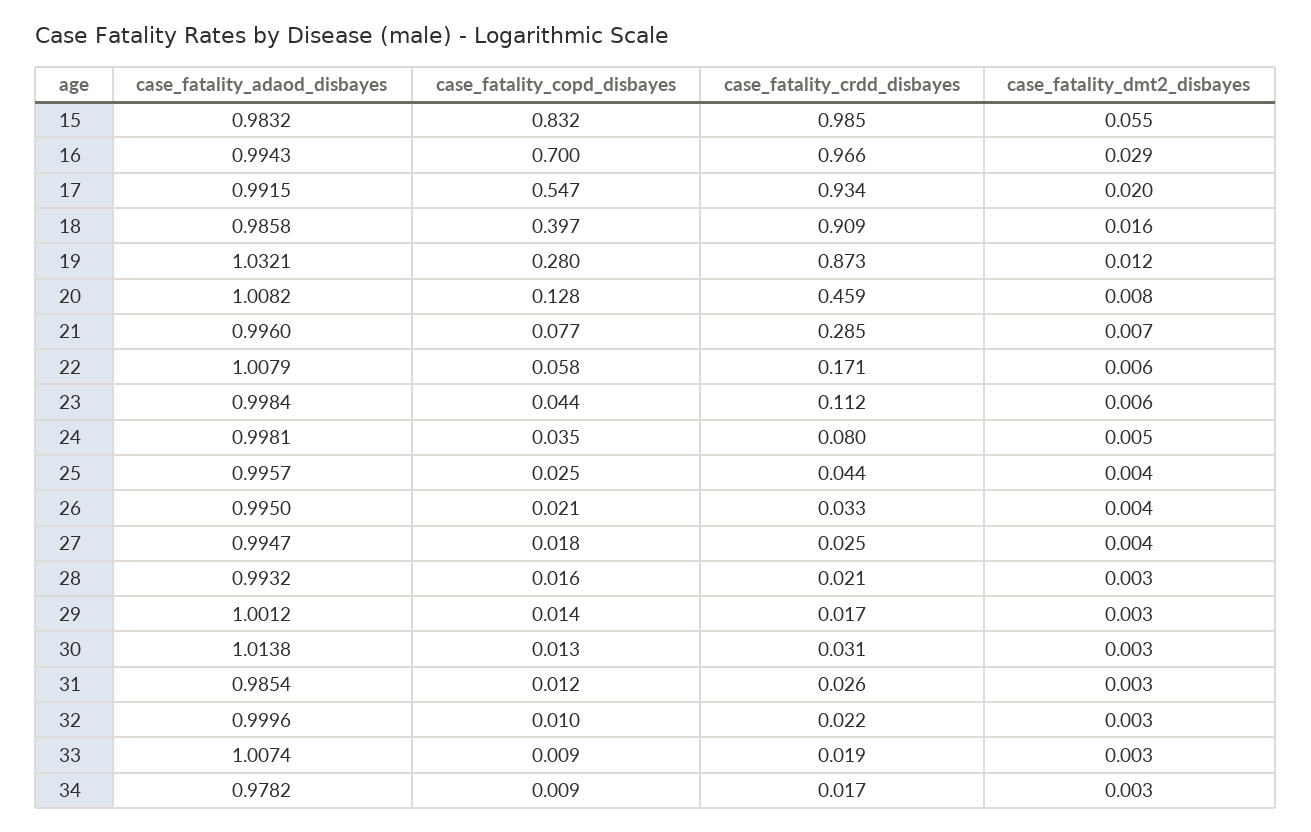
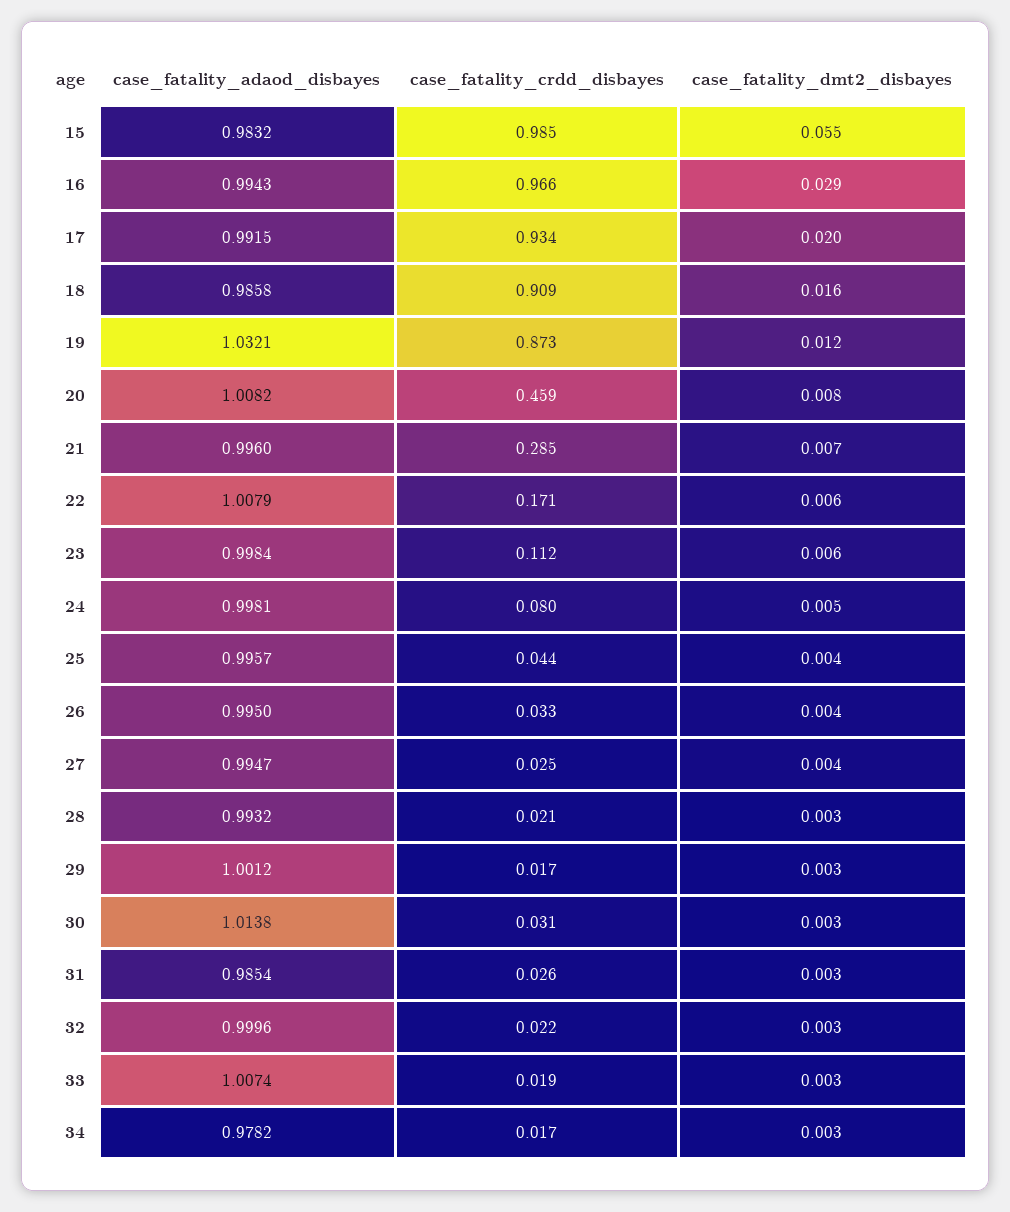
  {
    "case_fatality_adaod_disbayes": {
      "15": 0.9832,
      "16": 0.9943,
      "17": 0.9915,
      "18": 0.9858,
      "19": 1.0321,
      "20": 1.0082,
      "21": 0.996,
      "22": 1.0079,
      "23": 0.9984,
      "24": 0.9981,
      "25": 0.9957,
      "26": 0.995,
      "27": 0.9947,
      "28": 0.9932,
      "29": 1.0012,
      "30": 1.0138,
      "31": 0.9854,
      "32": 0.9996,
      "33": 1.0074,
      "34": 0.9782
    },
-   "case_fatality_copd_disbayes": {
-     "15": 0.832,
-     "16": 0.7,
-     "17": 0.547,
-     "18": 0.397,
-     "19": 0.28,
-     "20": 0.128,
-     "21": 0.077,
-     "22": 0.058,
-     "23": 0.044,
-     "24": 0.035,
-     "25": 0.025,
-     "26": 0.021,
-     "27": 0.018,
-     "28": 0.016,
-     "29": 0.014,
-     "30": 0.013,
-     "31": 0.012,
-     "32": 0.01,
-     "33": 0.009,
-     "34": 0.009
-   },
    "case_fatality_crdd_disbayes": {
      "15": 0.985,
      "16": 0.966,
      "17": 0.934,
      "18": 0.909,
      "19": 0.873,
      "20": 0.459,
      "21": 0.285,
      "22": 0.171,
      "23": 0.112,
      "24": 0.08,
      "25": 0.044,
      "26": 0.033,
      "27": 0.025,
      "28": 0.021,
      "29": 0.017,
      "30": 0.031,
      "31": 0.026,
      "32": 0.022,
      "33": 0.019,
      "34": 0.017
    },
    "case_fatality_dmt2_disbayes": {
      "15": 0.055,
      "16": 0.029,
      "17": 0.02,
      "18": 0.016,
      "19": 0.012,
      "20": 0.008,
      "21": 0.007,
      "22": 0.006,
      "23": 0.006,
      "24": 0.005,
      "25": 0.004,
      "26": 0.004,
      "27": 0.004,
      "28": 0.003,
      "29": 0.003,
      "30": 0.003,
      "31": 0.003,
      "32": 0.003,
      "33": 0.003,
      "34": 0.003
    }
  }

